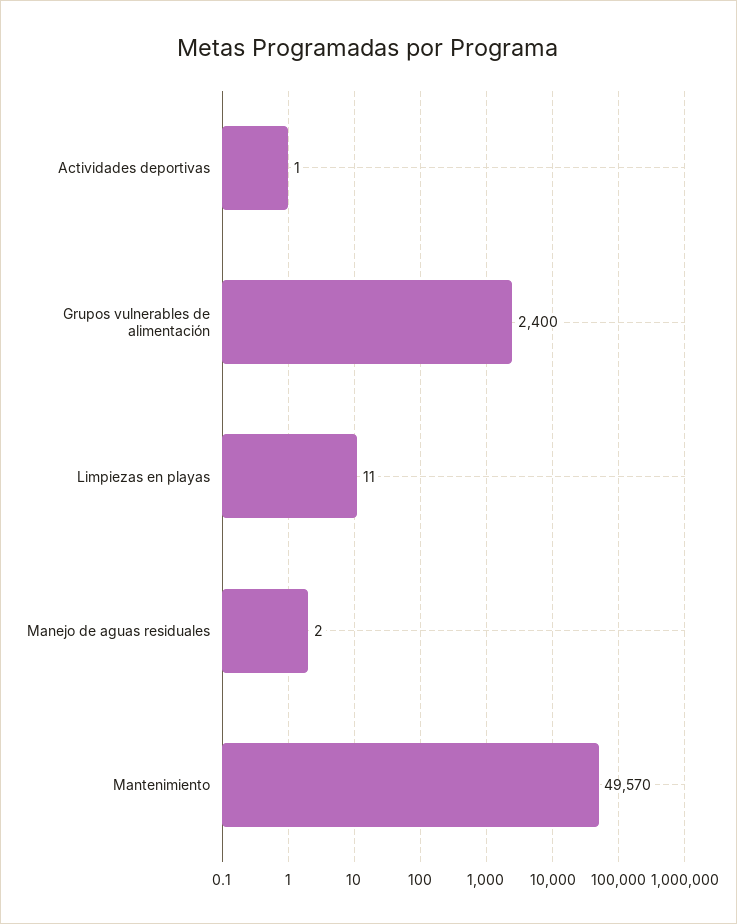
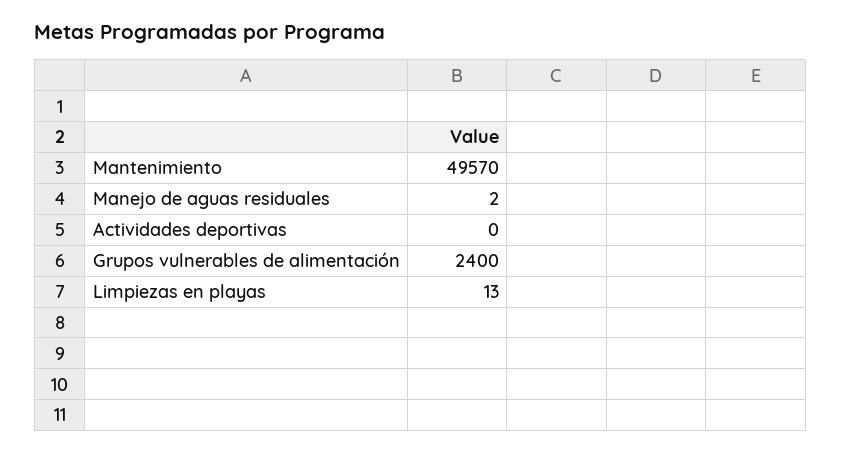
  {
-   "Actividades deportivas": 1,
+   "Actividades deportivas": 0,
    "Grupos vulnerables de alimentación": 2400,
-   "Limpiezas en playas": 11,
+   "Limpiezas en playas": 13,
    "Manejo de aguas residuales": 2,
    "Mantenimiento": 49570
  }

